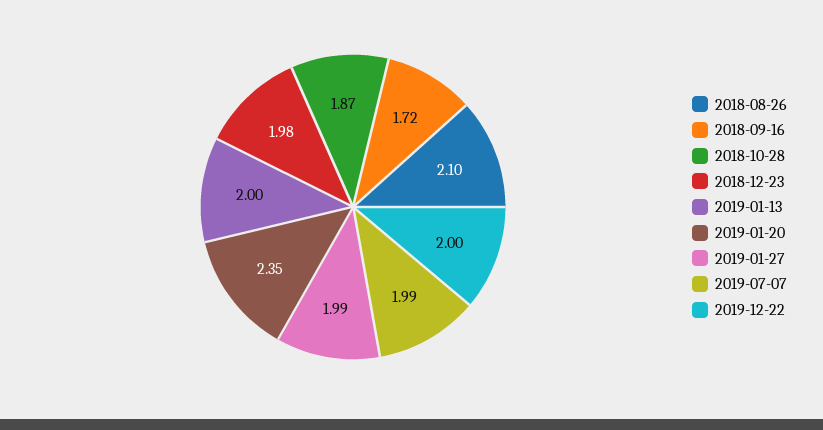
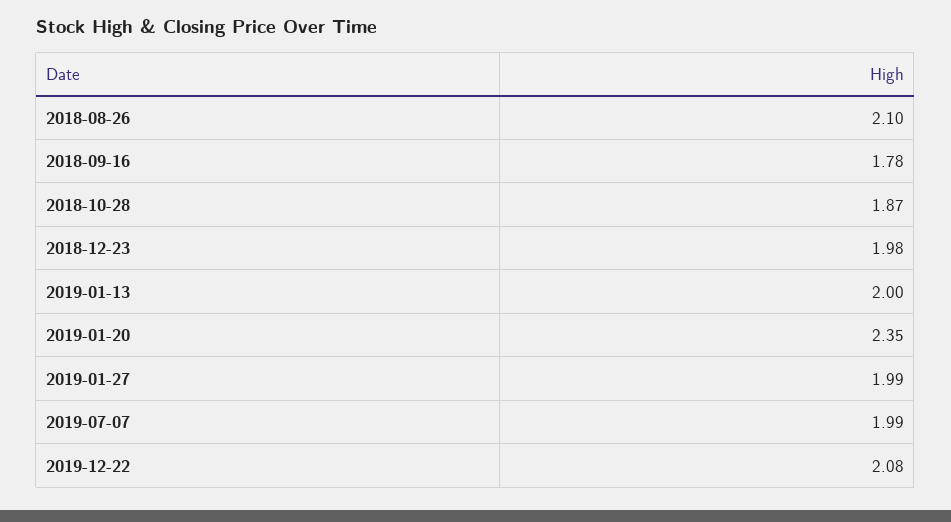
  {
    "2018-08-26": 2.1,
-   "2018-09-16": 1.72,
+   "2018-09-16": 1.78,
    "2018-10-28": 1.87,
    "2018-12-23": 1.98,
    "2019-01-13": 2,
    "2019-01-20": 2.35,
    "2019-01-27": 1.99,
    "2019-07-07": 1.99,
-   "2019-12-22": 2
+   "2019-12-22": 2.08
  }

